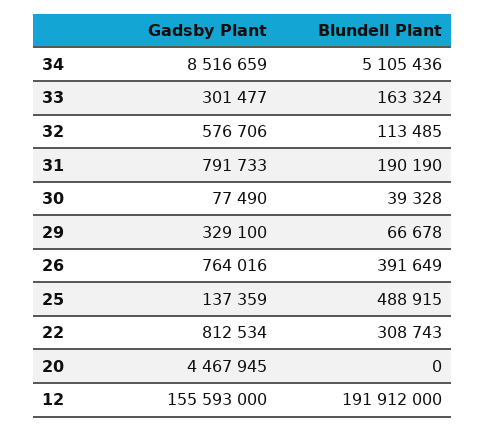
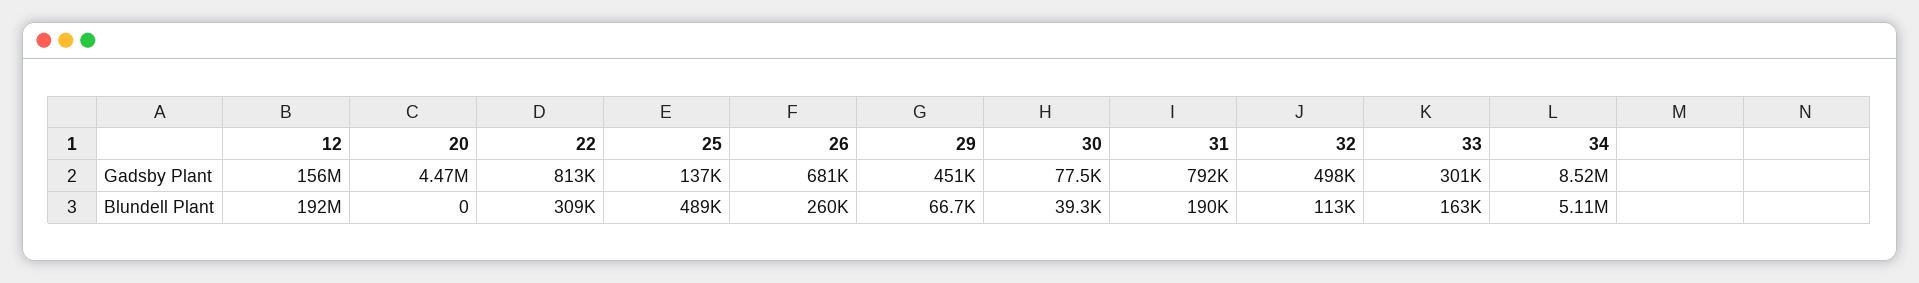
  {
    "Gadsby Plant": {
      "34": 8516659,
      "33": 301477,
-     "32": 576706,
+     "32": 498000,
      "31": 791733,
      "30": 77490,
-     "29": 329100,
+     "29": 451000,
-     "26": 764016,
+     "26": 681000,
      "25": 137359,
      "22": 812534,
      "20": 4467945,
      "12": 155593000
    },
    "Blundell Plant": {
      "34": 5105436,
      "33": 163324,
      "32": 113485,
      "31": 190190,
      "30": 39328,
      "29": 66678,
-     "26": 391649,
+     "26": 260000,
      "25": 488915,
      "22": 308743,
      "20": 0,
      "12": 191912000
    }
  }

